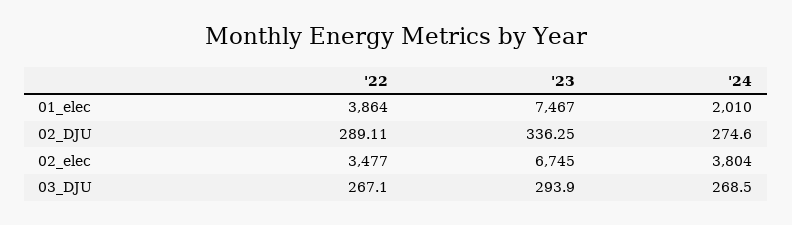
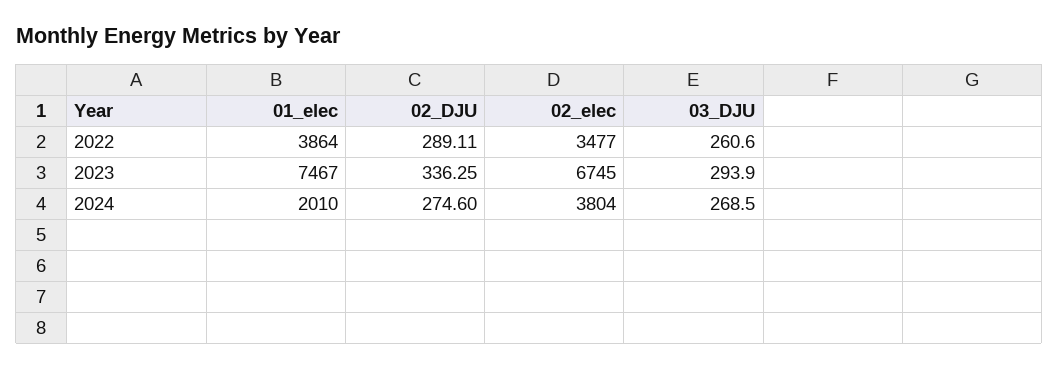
  {
    "'22": {
      "01_elec": 3864,
      "02_DJU": 289.11,
      "02_elec": 3477,
-     "03_DJU": 267.1
+     "03_DJU": 260.6
    },
    "'23": {
      "01_elec": 7467,
      "02_DJU": 336.25,
      "02_elec": 6745,
      "03_DJU": 293.9
    },
    "'24": {
      "01_elec": 2010,
      "02_DJU": 274.6,
      "02_elec": 3804,
      "03_DJU": 268.5
    }
  }

